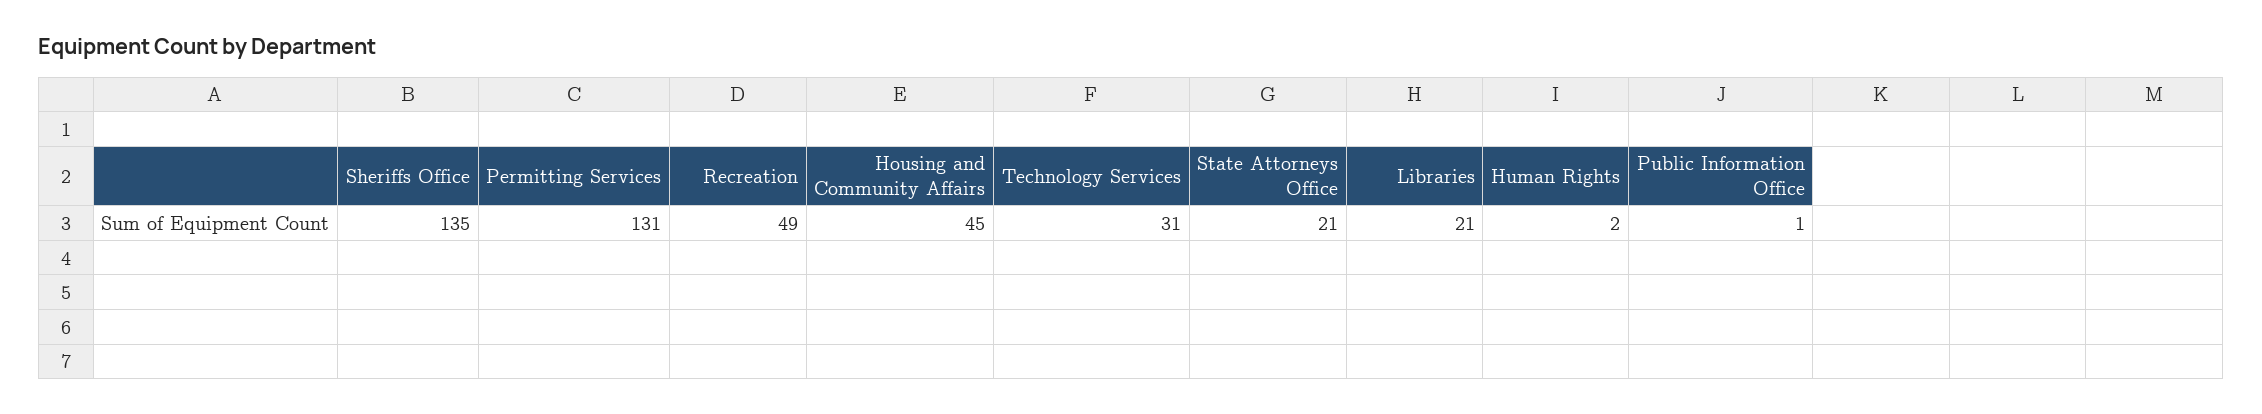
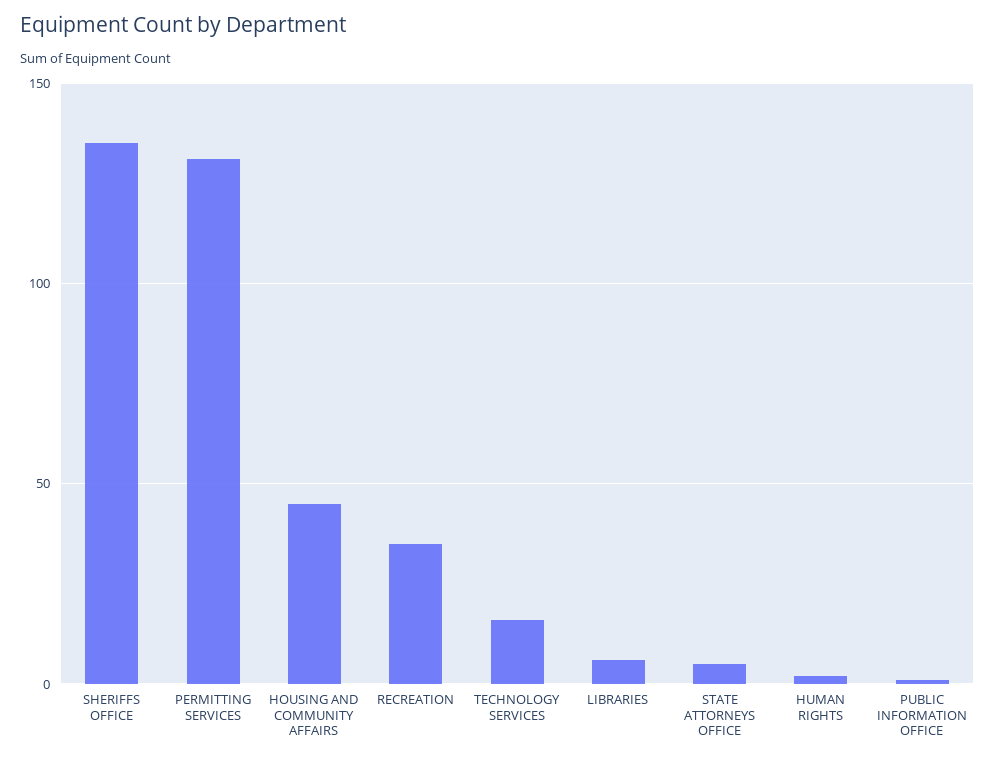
  {
    "Sheriffs Office": 135,
    "Permitting Services": 131,
-   "Recreation": 49,
+   "Recreation": 35,
    "Housing and Community Affairs": 45,
-   "Technology Services": 31,
+   "Technology Services": 15,
-   "State Attorneys Office": 21,
+   "State Attorneys Office": 5,
-   "Libraries": 21,
+   "Libraries": 5,
    "Human Rights": 2,
    "Public Information Office": 1
  }

